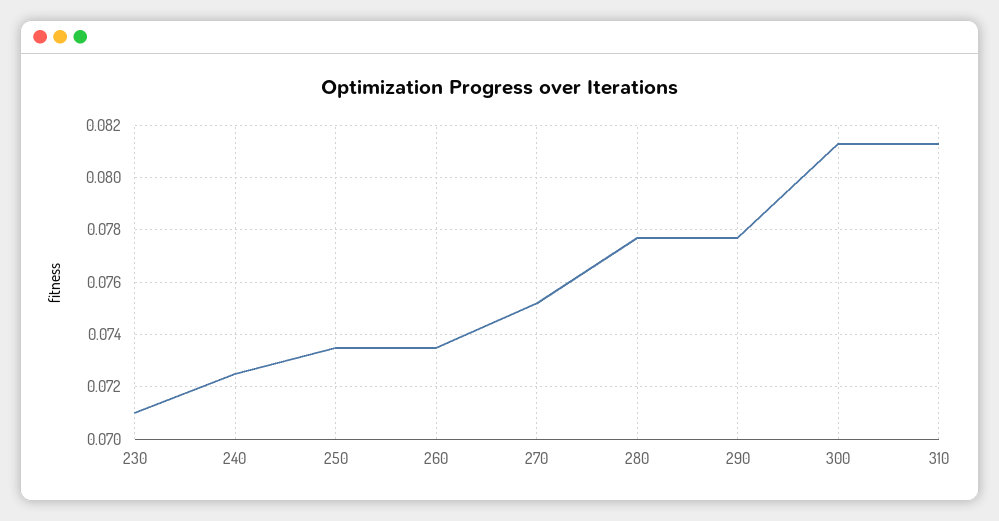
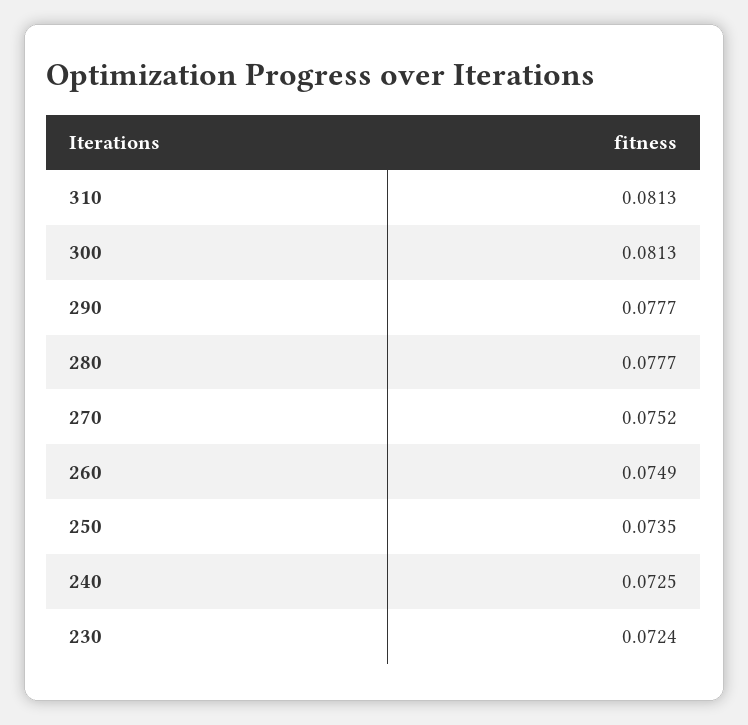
  {
-   "230": 0.071,
+   "230": 0.0724,
    "240": 0.0725,
    "250": 0.0735,
-   "260": 0.0735,
+   "260": 0.0749,
    "270": 0.0752,
    "280": 0.0777,
    "290": 0.0777,
    "300": 0.0813,
    "310": 0.0813
  }

